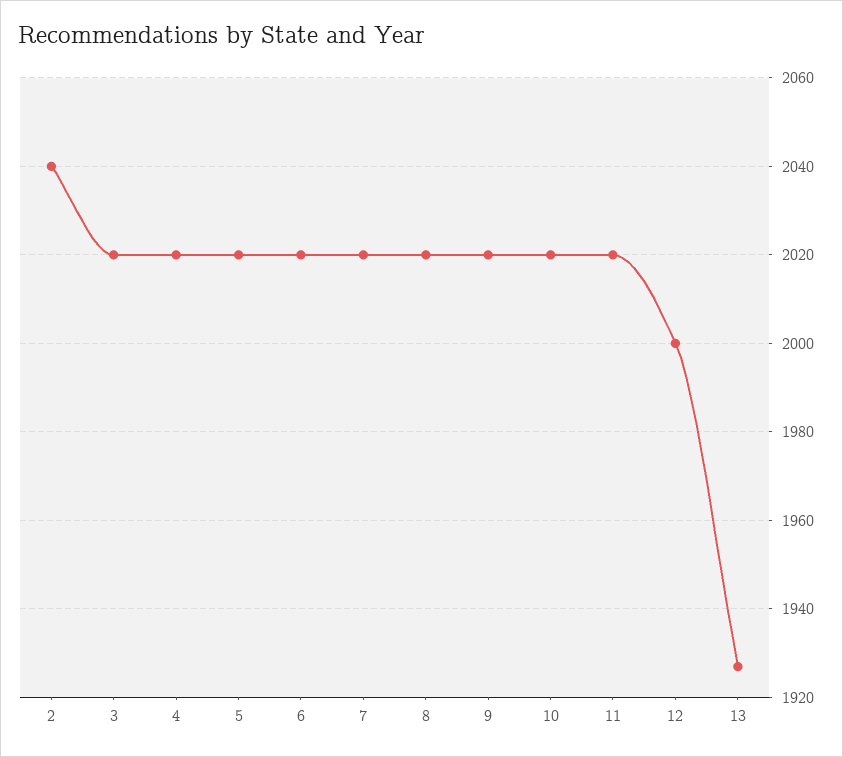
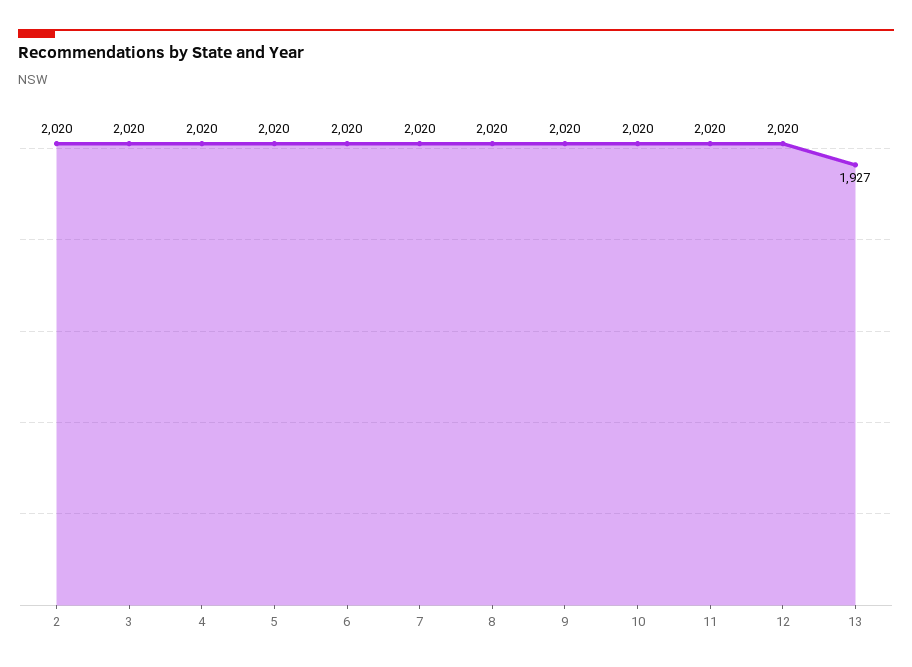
  {
-   "2": 2040,
+   "2": 2020,
    "3": 2020,
    "4": 2020,
    "5": 2020,
    "6": 2020,
    "7": 2020,
    "8": 2020,
    "9": 2020,
    "10": 2020,
    "11": 2020,
-   "12": 2000,
+   "12": 2020,
    "13": 1927
  }

